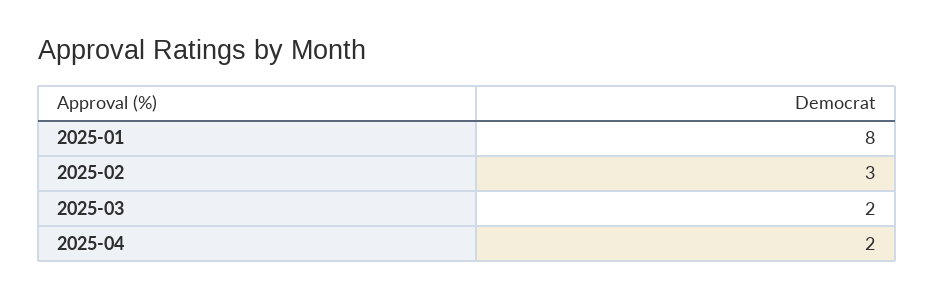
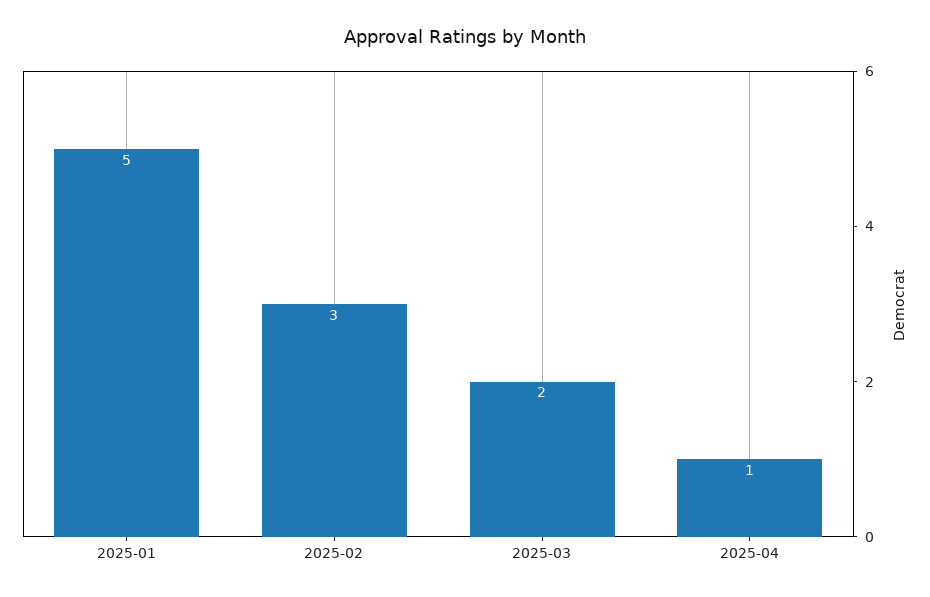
  {
-   "2025-01": 8,
+   "2025-01": 5,
    "2025-02": 3,
    "2025-03": 2,
-   "2025-04": 2
+   "2025-04": 1
  }

